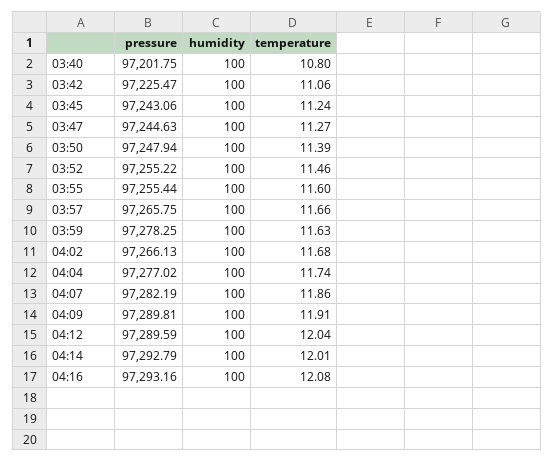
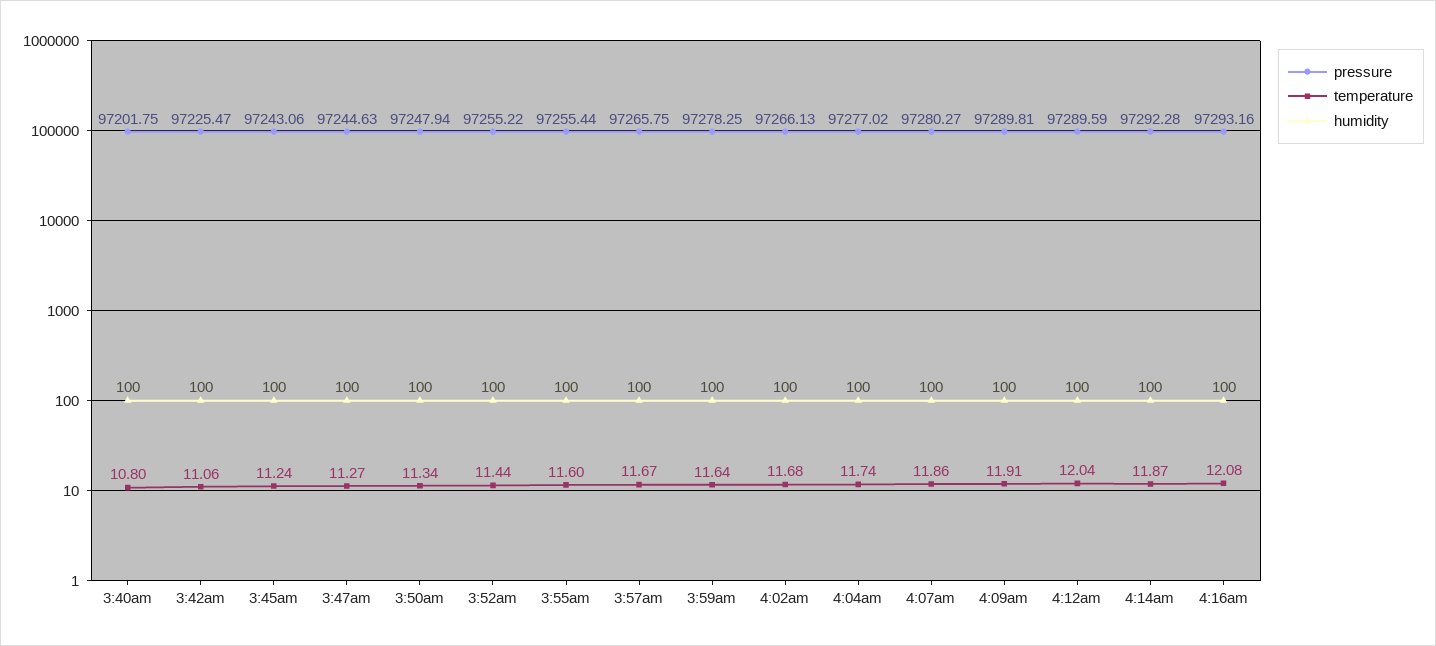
  {
    "pressure": {
      "03:40": 97201.75,
      "03:42": 97225.47,
      "03:45": 97243.06,
      "03:47": 97244.63,
      "03:50": 97247.94,
      "03:52": 97255.22,
      "03:55": 97255.44,
      "03:57": 97265.75,
      "03:59": 97278.25,
      "04:02": 97266.13,
      "04:04": 97277.02,
-     "04:07": 97282.19,
+     "04:07": 97280.27,
      "04:09": 97289.81,
      "04:12": 97289.59,
-     "04:14": 97292.79,
+     "04:14": 97292.28,
      "04:16": 97293.16
    },
    "humidity": {
      "03:40": 100,
      "03:42": 100,
      "03:45": 100,
      "03:47": 100,
      "03:50": 100,
      "03:52": 100,
      "03:55": 100,
      "03:57": 100,
      "03:59": 100,
      "04:02": 100,
      "04:04": 100,
      "04:07": 100,
      "04:09": 100,
      "04:12": 100,
      "04:14": 100,
      "04:16": 100
    },
    "temperature": {
      "03:40": 10.8,
      "03:42": 11.06,
      "03:45": 11.24,
      "03:47": 11.27,
-     "03:50": 11.39,
+     "03:50": 11.34,
-     "03:52": 11.46,
+     "03:52": 11.44,
      "03:55": 11.6,
-     "03:57": 11.66,
+     "03:57": 11.67,
-     "03:59": 11.63,
+     "03:59": 11.64,
      "04:02": 11.68,
      "04:04": 11.74,
      "04:07": 11.86,
      "04:09": 11.91,
      "04:12": 12.04,
-     "04:14": 12.01,
+     "04:14": 11.87,
      "04:16": 12.08
    }
  }

